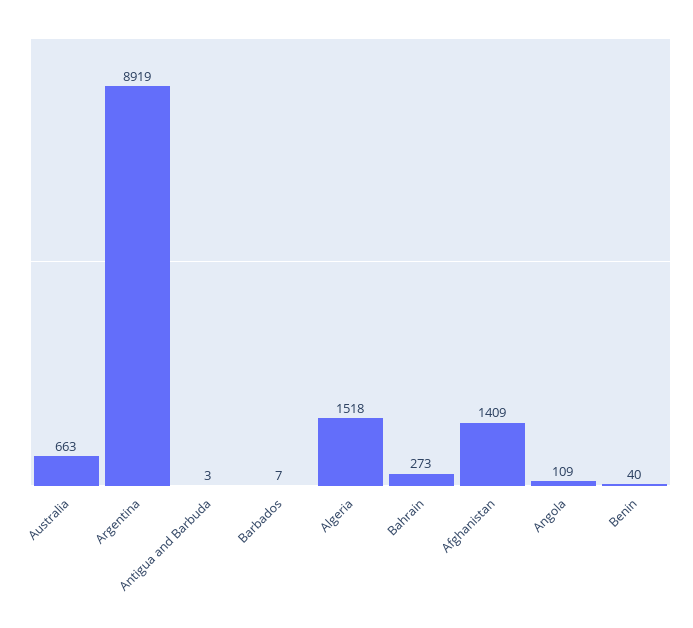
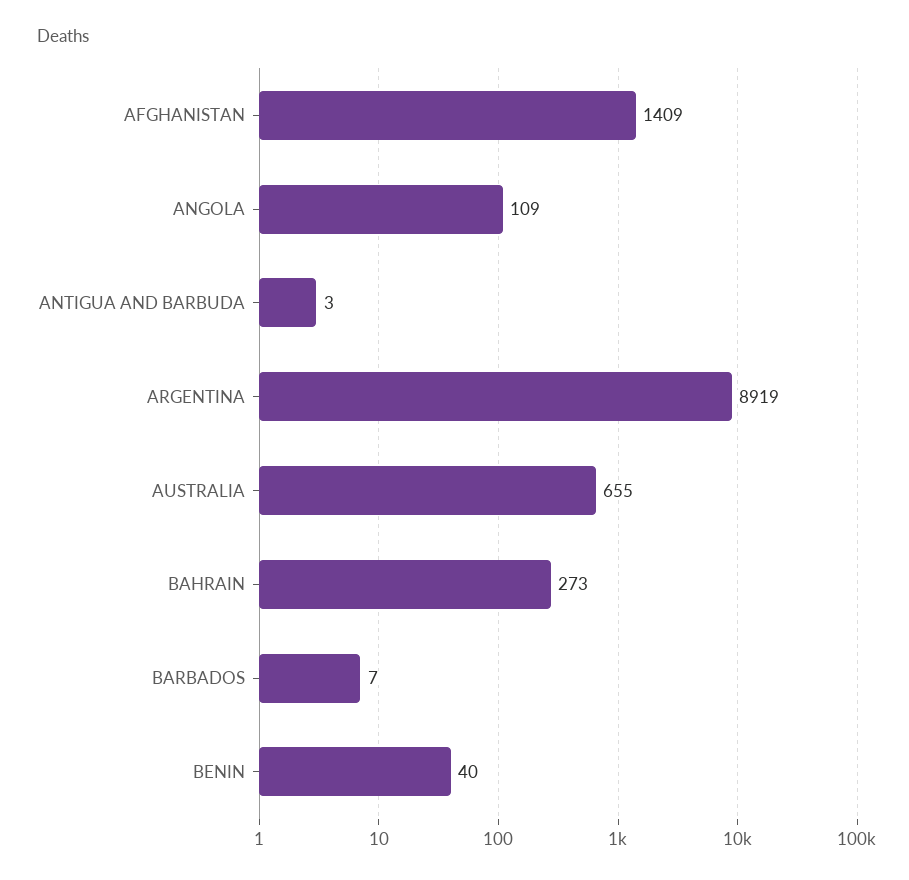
  {
-   "Australia": 663,
+   "Australia": 655,
    "Argentina": 8919,
    "Antigua and Barbuda": 3,
    "Barbados": 7,
-   "Algeria": 1518,
    "Bahrain": 273,
    "Afghanistan": 1409,
    "Angola": 109,
    "Benin": 40
  }

